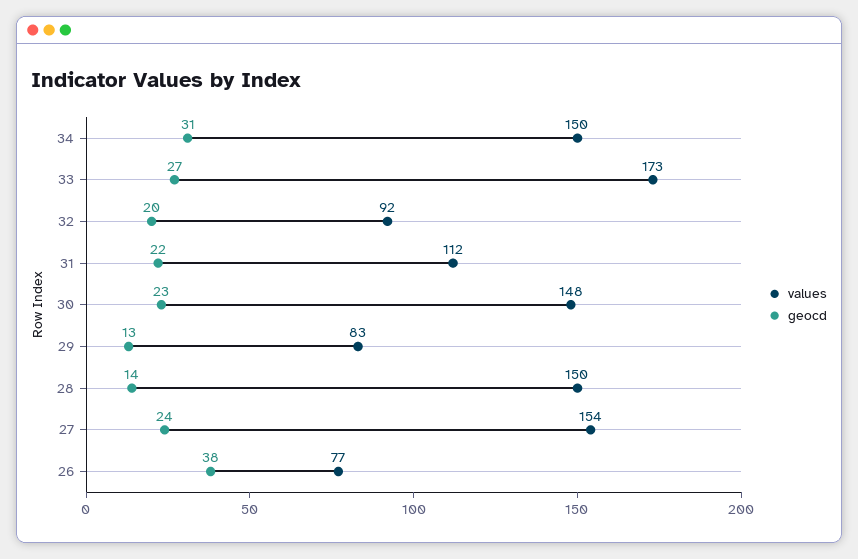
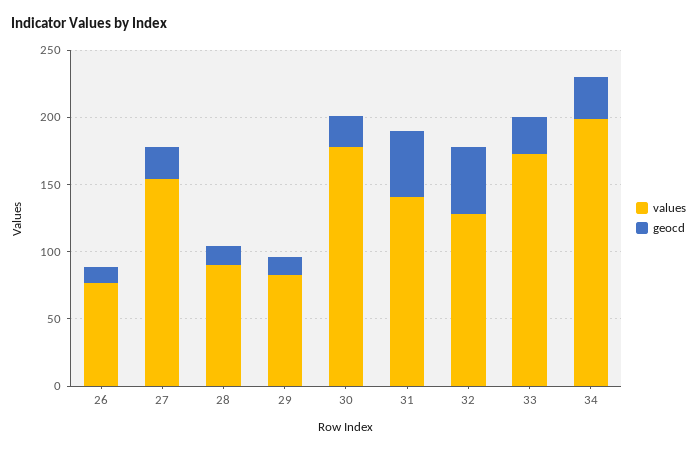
  {
    "values": {
-     "34": 150,
+     "34": 200,
      "33": 173,
-     "32": 92,
+     "32": 130,
-     "31": 112,
+     "31": 140,
-     "30": 148,
+     "30": 180,
      "29": 83,
-     "28": 150,
+     "28": 90,
      "27": 154,
      "26": 77
    },
    "geocd": {
      "34": 31,
      "33": 27,
-     "32": 20,
+     "32": 50,
-     "31": 22,
+     "31": 50,
      "30": 23,
      "29": 13,
      "28": 14,
      "27": 24,
-     "26": 38
+     "26": 10
    }
  }

